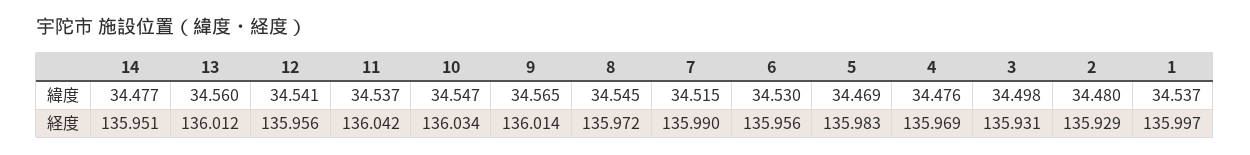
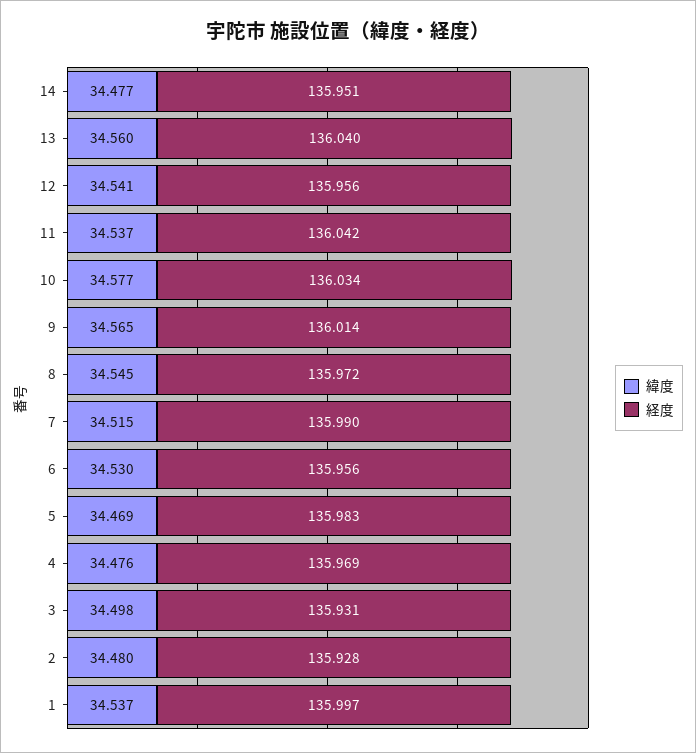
  {
    "緯度": {
      "14": 34.477,
      "13": 34.56,
      "12": 34.541,
      "11": 34.537,
-     "10": 34.547,
+     "10": 34.577,
      "9": 34.565,
      "8": 34.545,
      "7": 34.515,
      "6": 34.53,
      "5": 34.469,
      "4": 34.476,
      "3": 34.498,
      "2": 34.48,
      "1": 34.537
    },
    "経度": {
      "14": 135.951,
-     "13": 136.012,
+     "13": 136.04,
      "12": 135.956,
      "11": 136.042,
      "10": 136.034,
      "9": 136.014,
      "8": 135.972,
      "7": 135.99,
      "6": 135.956,
      "5": 135.983,
      "4": 135.969,
      "3": 135.931,
-     "2": 135.929,
+     "2": 135.928,
      "1": 135.997
    }
  }

